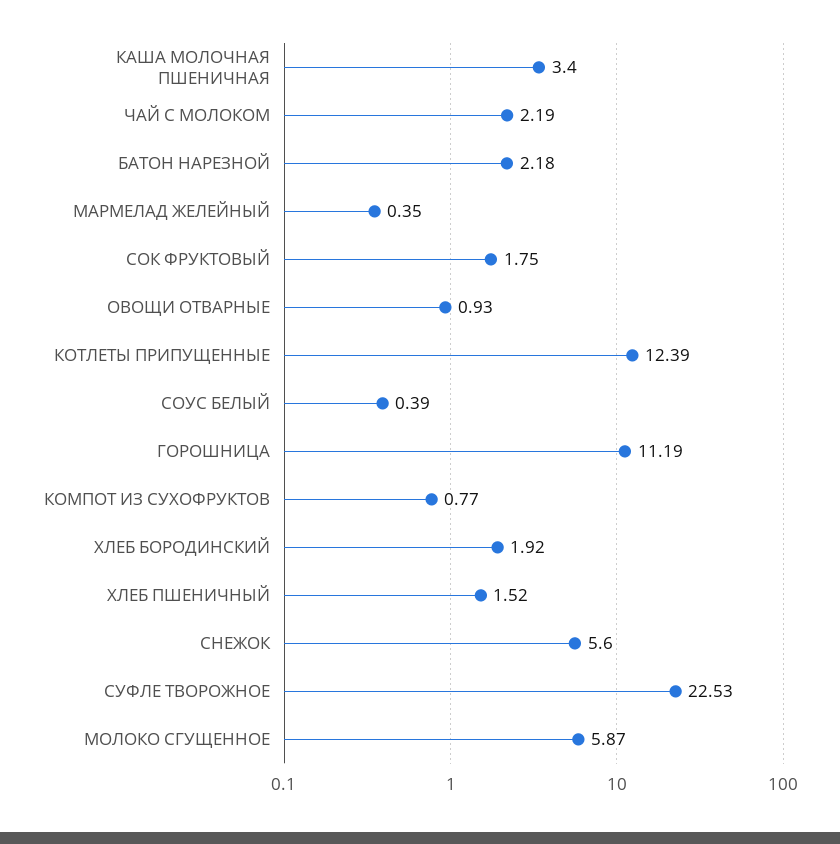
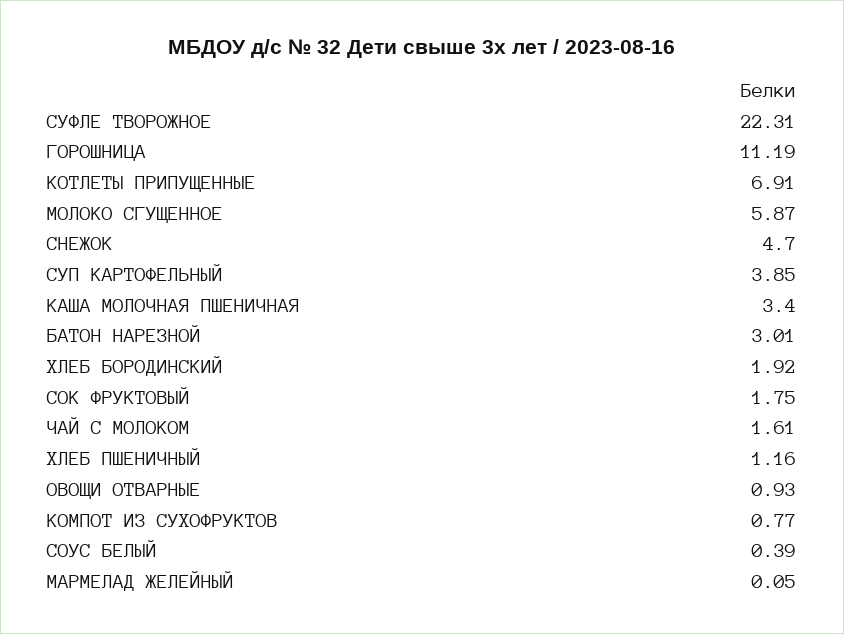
  {
    "КАША МОЛОЧНАЯ ПШЕНИЧНАЯ": 3.4,
-   "ЧАЙ С МОЛОКОМ": 2.19,
+   "ЧАЙ С МОЛОКОМ": 1.61,
-   "БАТОН НАРЕЗНОЙ": 2.18,
+   "БАТОН НАРЕЗНОЙ": 3.01,
-   "МАРМЕЛАД ЖЕЛЕЙНЫЙ": 0.35,
+   "МАРМЕЛАД ЖЕЛЕЙНЫЙ": 0.05,
    "СОК ФРУКТОВЫЙ": 1.75,
    "ОВОЩИ ОТВАРНЫЕ": 0.93,
-   "КОТЛЕТЫ ПРИПУЩЕННЫЕ": 12.39,
+   "КОТЛЕТЫ ПРИПУЩЕННЫЕ": 6.91,
    "СОУС БЕЛЫЙ": 0.39,
    "ГОРОШНИЦА": 11.19,
    "КОМПОТ ИЗ СУХОФРУКТОВ": 0.77,
    "ХЛЕБ БОРОДИНСКИЙ": 1.92,
-   "ХЛЕБ ПШЕНИЧНЫЙ": 1.52,
+   "ХЛЕБ ПШЕНИЧНЫЙ": 1.16,
-   "СНЕЖОК": 5.6,
+   "СНЕЖОК": 4.7,
-   "СУФЛЕ ТВОРОЖНОЕ": 22.53,
+   "СУФЛЕ ТВОРОЖНОЕ": 22.31,
-   "МОЛОКО СГУЩЕННОЕ": 5.87
+   "МОЛОКО СГУЩЕННОЕ": 5.87,
+   "СУП КАРТОФЕЛЬНЫЙ": 3.85
  }

